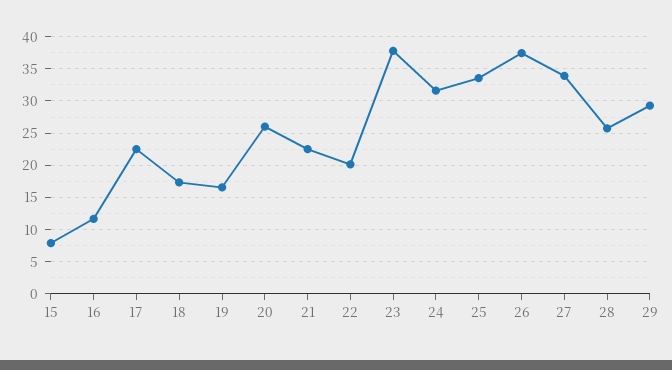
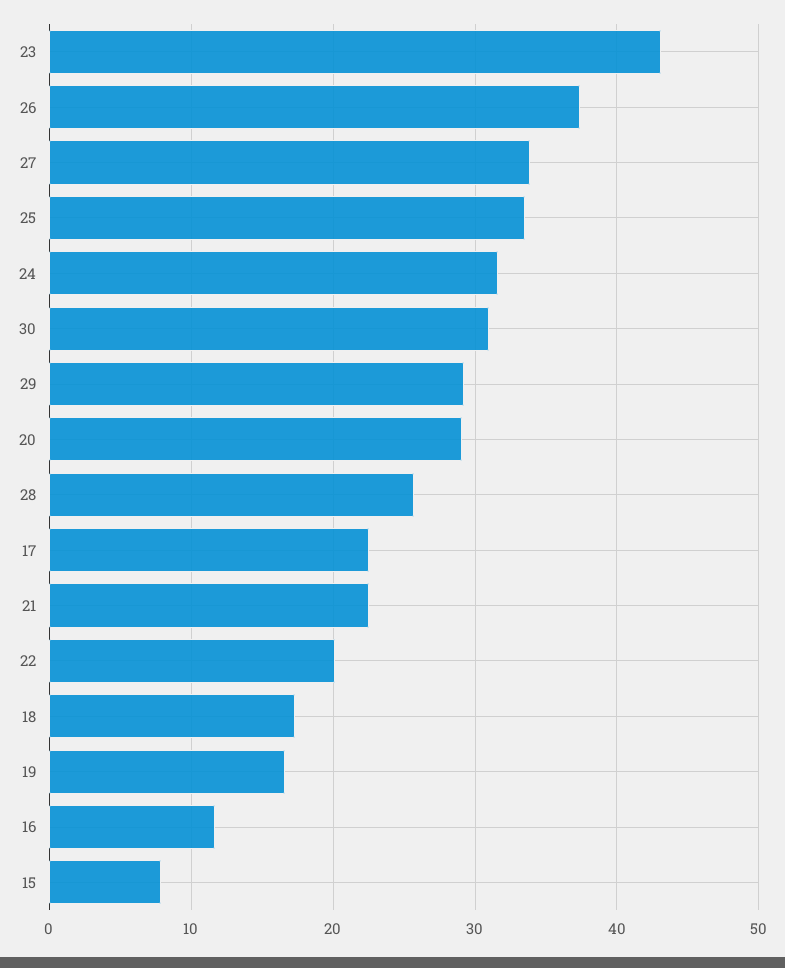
  {
    "15": 8,
    "16": 12,
    "17": 23,
    "18": 17,
    "19": 17,
-   "20": 26,
+   "20": 29,
    "21": 23,
    "22": 20,
-   "23": 38,
+   "23": 43,
    "24": 32,
    "25": 34,
    "26": 37,
    "27": 34,
    "28": 26,
-   "29": 29
+   "29": 29,
+   "30": 31
  }

